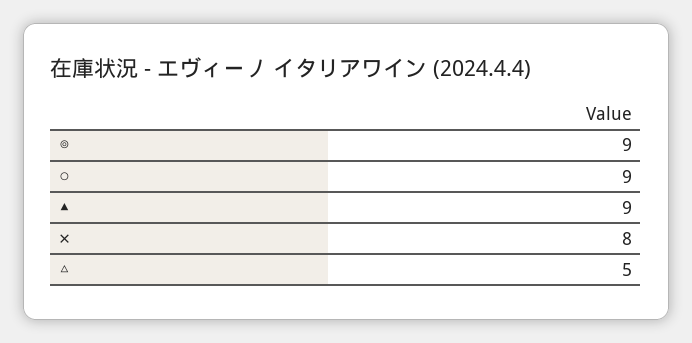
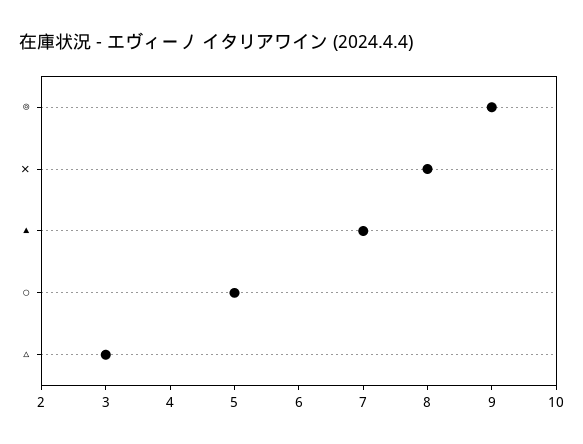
  {
    "◎": 9,
-   "○": 9,
+   "○": 5,
-   "▲": 9,
+   "▲": 7,
    "✕": 8,
-   "△": 5
+   "△": 3
  }

